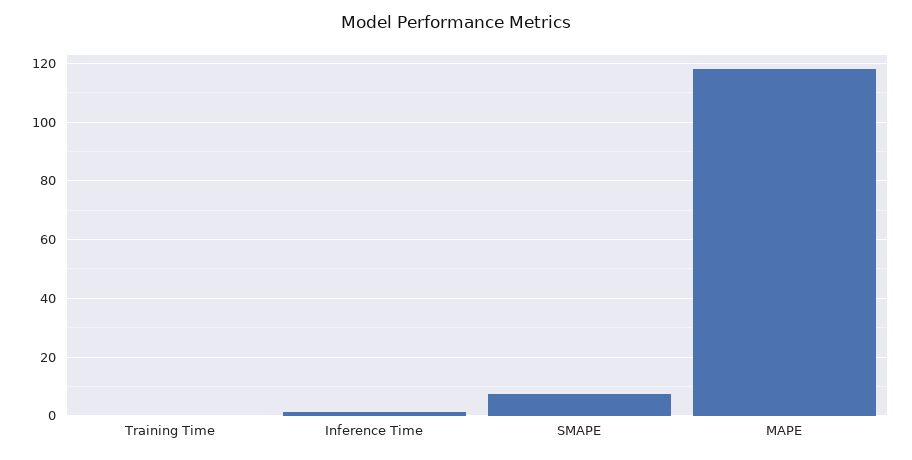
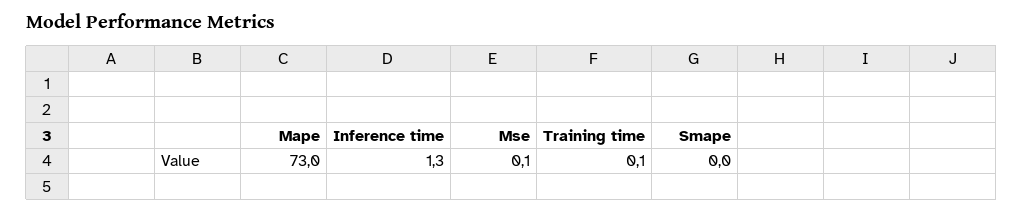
  {
    "Training Time": 0.1,
    "Inference Time": 1.3,
-   "SMAPE": 7.5,
+   "SMAPE": 0,
-   "MAPE": 117.5
+   "MAPE": 73,
+   "Mse": 0.1
  }

